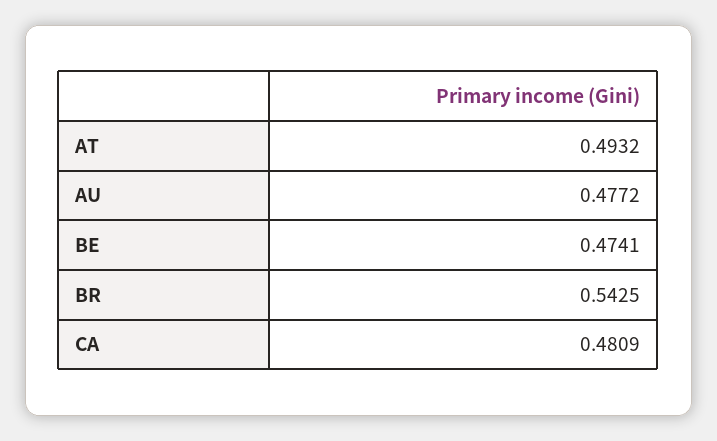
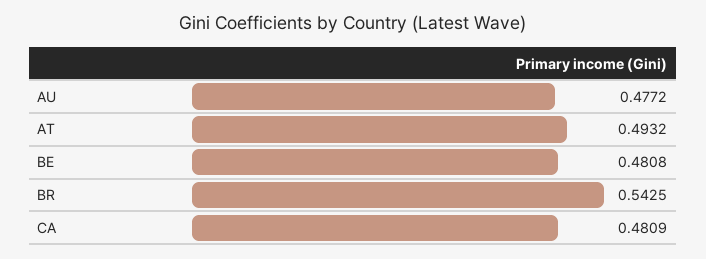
  {
    "AT": 0.4932,
    "AU": 0.4772,
-   "BE": 0.4741,
+   "BE": 0.4808,
    "BR": 0.5425,
    "CA": 0.4809
  }

